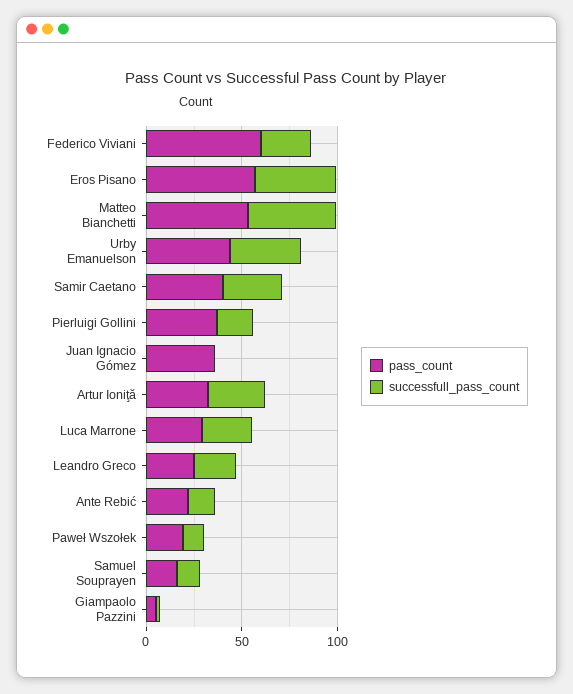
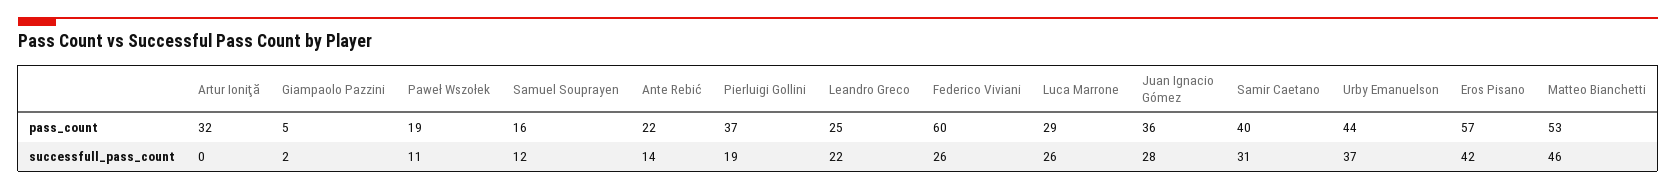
  {
    "pass_count": {
      "Federico Viviani": 60,
      "Eros Pisano": 57,
      "Matteo Bianchetti": 53,
      "Urby Emanuelson": 44,
      "Samir Caetano": 40,
      "Pierluigi Gollini": 37,
      "Juan Ignacio Gómez": 36,
      "Artur Ioniţă": 32,
      "Luca Marrone": 29,
      "Leandro Greco": 25,
      "Ante Rebić": 22,
      "Paweł Wszołek": 19,
      "Samuel Souprayen": 16,
      "Giampaolo Pazzini": 5
    },
    "successfull_pass_count": {
      "Federico Viviani": 26,
      "Eros Pisano": 42,
      "Matteo Bianchetti": 46,
      "Urby Emanuelson": 37,
      "Samir Caetano": 31,
      "Pierluigi Gollini": 19,
-     "Juan Ignacio Gómez": 0,
+     "Juan Ignacio Gómez": 28,
-     "Artur Ioniţă": 30,
+     "Artur Ioniţă": 0,
      "Luca Marrone": 26,
      "Leandro Greco": 22,
      "Ante Rebić": 14,
      "Paweł Wszołek": 11,
      "Samuel Souprayen": 12,
      "Giampaolo Pazzini": 2
    }
  }

